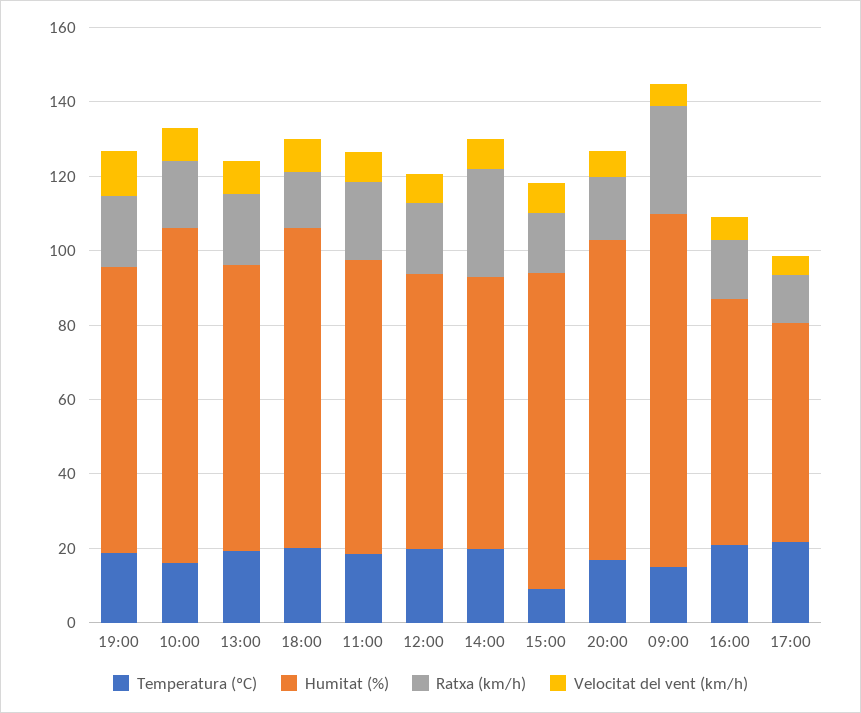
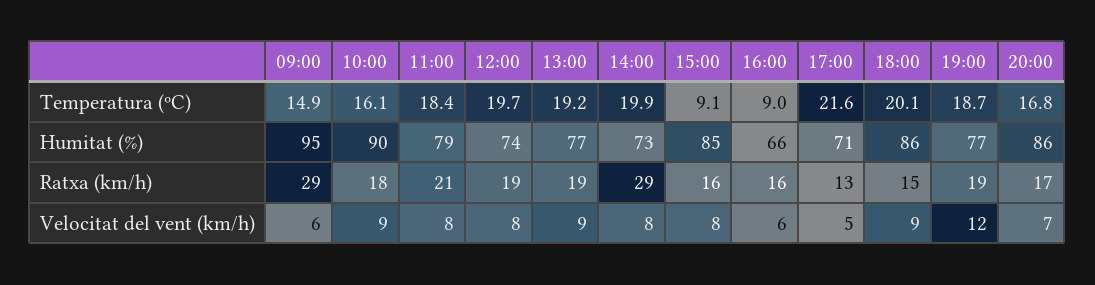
  {
    "Temperatura (ºC)": {
      "19:00": 18.7,
      "10:00": 16.1,
      "13:00": 19.2,
      "18:00": 20.1,
      "11:00": 18.4,
      "12:00": 19.7,
      "14:00": 19.9,
      "15:00": 9.1,
      "20:00": 16.8,
      "09:00": 14.9,
-     "16:00": 20,
+     "16:00": 9,
      "17:00": 21.6
    },
    "Humitat (%)": {
      "19:00": 77,
      "10:00": 90,
      "13:00": 77,
      "18:00": 86,
      "11:00": 79,
      "12:00": 74,
      "14:00": 73,
      "15:00": 85,
      "20:00": 86,
      "09:00": 95,
      "16:00": 66,
-     "17:00": 60
+     "17:00": 71
    },
    "Ratxa (km/h)": {
      "19:00": 19,
      "10:00": 18,
      "13:00": 19,
      "18:00": 15,
      "11:00": 21,
      "12:00": 19,
      "14:00": 29,
      "15:00": 16,
      "20:00": 17,
      "09:00": 29,
      "16:00": 16,
      "17:00": 13
    },
    "Velocitat del vent (km/h)": {
      "19:00": 12,
      "10:00": 9,
      "13:00": 9,
      "18:00": 9,
      "11:00": 8,
      "12:00": 8,
      "14:00": 8,
      "15:00": 8,
      "20:00": 7,
      "09:00": 6,
      "16:00": 6,
      "17:00": 5
    }
  }

